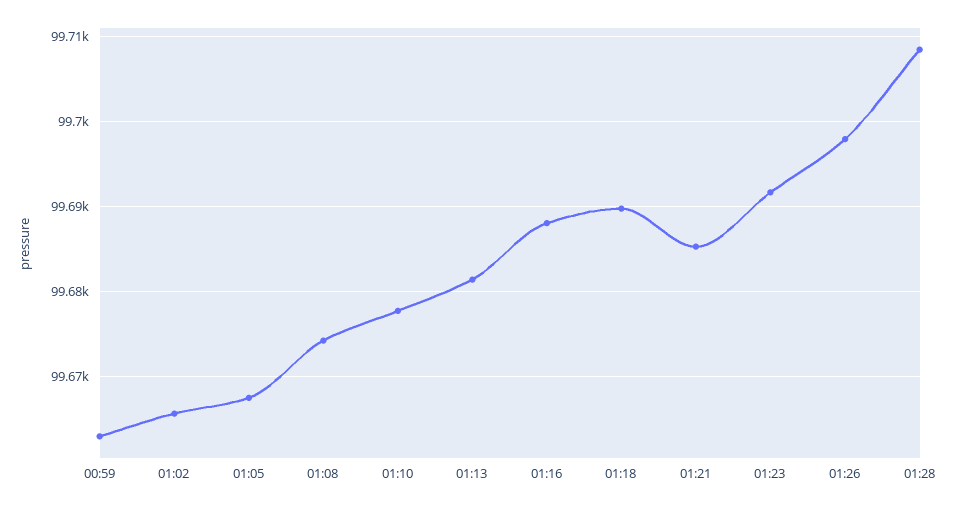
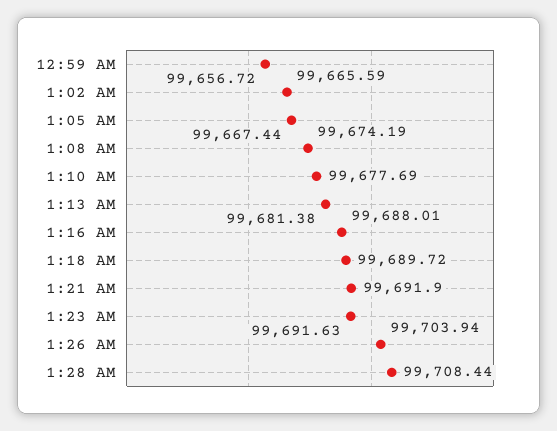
  {
-   "00:59": 99663,
+   "00:59": 99656.72,
    "01:02": 99665.59,
    "01:05": 99667.44,
    "01:08": 99674.19,
    "01:10": 99677.69,
    "01:13": 99681.38,
    "01:16": 99688.01,
    "01:18": 99689.72,
-   "01:21": 99685,
+   "01:21": 99691.9,
    "01:23": 99691.63,
-   "01:26": 99698,
+   "01:26": 99703.94,
    "01:28": 99708.44
  }

